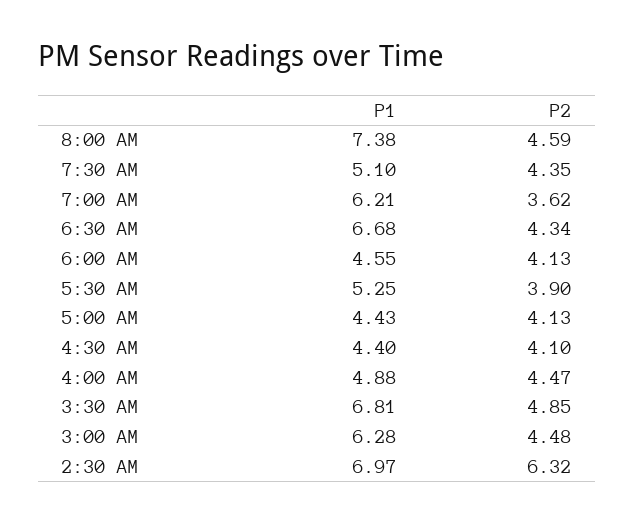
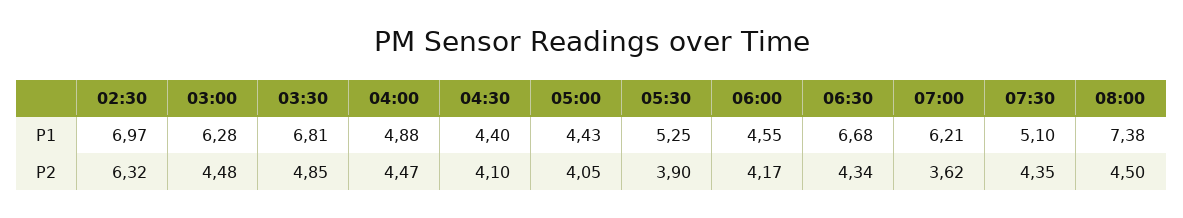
  {
    "P1": {
      "8:00 AM": 7.38,
      "7:30 AM": 5.1,
      "7:00 AM": 6.21,
      "6:30 AM": 6.68,
      "6:00 AM": 4.55,
      "5:30 AM": 5.25,
      "5:00 AM": 4.43,
      "4:30 AM": 4.4,
      "4:00 AM": 4.88,
      "3:30 AM": 6.81,
      "3:00 AM": 6.28,
      "2:30 AM": 6.97
    },
    "P2": {
-     "8:00 AM": 4.59,
+     "8:00 AM": 4.5,
      "7:30 AM": 4.35,
      "7:00 AM": 3.62,
      "6:30 AM": 4.34,
-     "6:00 AM": 4.13,
+     "6:00 AM": 4.17,
      "5:30 AM": 3.9,
-     "5:00 AM": 4.13,
+     "5:00 AM": 4.05,
      "4:30 AM": 4.1,
      "4:00 AM": 4.47,
      "3:30 AM": 4.85,
      "3:00 AM": 4.48,
      "2:30 AM": 6.32
    }
  }

